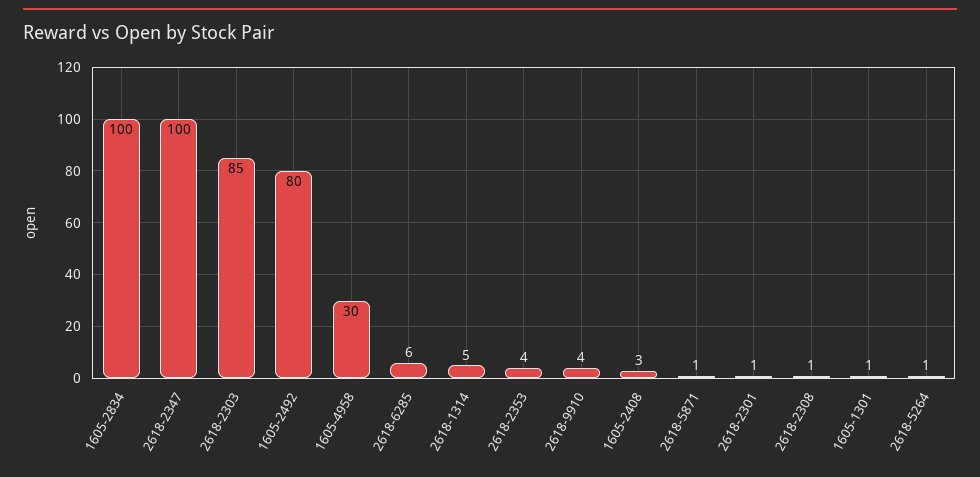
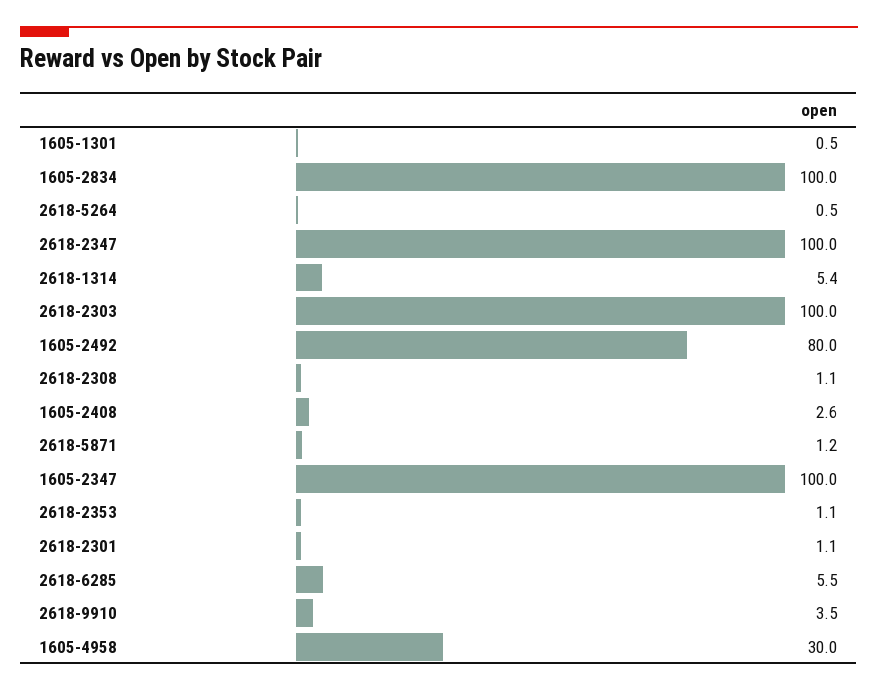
  {
    "1605-2834": 100,
    "2618-2347": 100,
-   "2618-2303": 85,
+   "2618-2303": 100,
    "1605-2492": 80,
    "1605-4958": 30,
    "2618-6285": 5.5,
    "2618-1314": 5.4,
-   "2618-2353": 4,
+   "2618-2353": 1.1,
    "2618-9910": 3.5,
    "1605-2408": 2.6,
    "2618-5871": 1.2,
    "2618-2301": 1.1,
    "2618-2308": 1.1,
    "1605-1301": 0.5,
-   "2618-5264": 0.5
+   "2618-5264": 0.5,
+   "1605-2347": 100
  }

